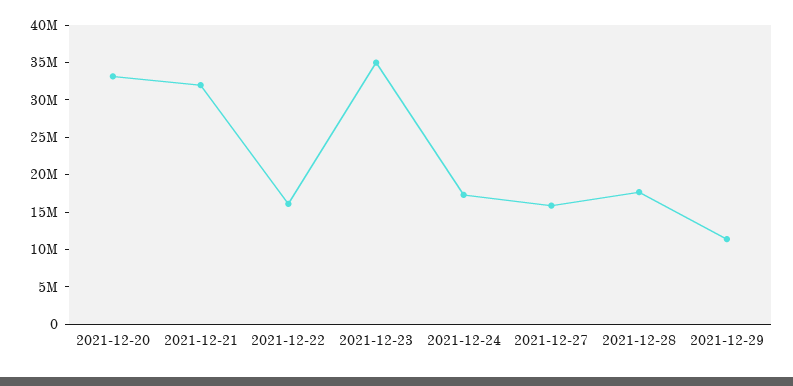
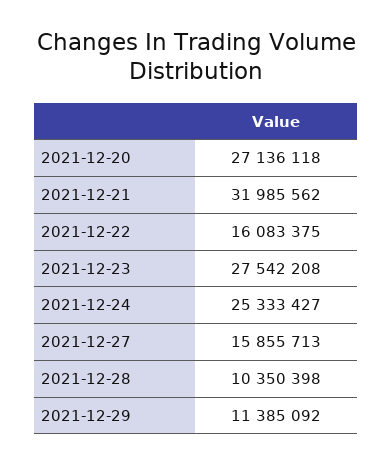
  {
-   "2021-12-20": 32500000,
+   "2021-12-20": 27136118,
    "2021-12-21": 31985562,
    "2021-12-22": 16083375,
-   "2021-12-23": 35000000,
+   "2021-12-23": 27542208,
-   "2021-12-24": 17500000,
+   "2021-12-24": 25333427,
    "2021-12-27": 15855713,
-   "2021-12-28": 17500000,
+   "2021-12-28": 10350398,
    "2021-12-29": 11385092
  }

